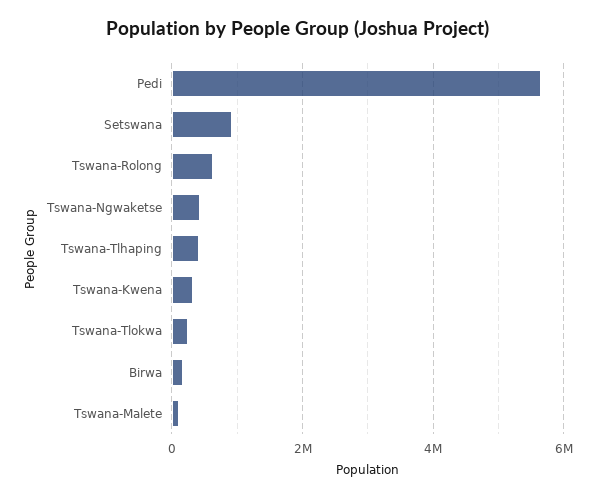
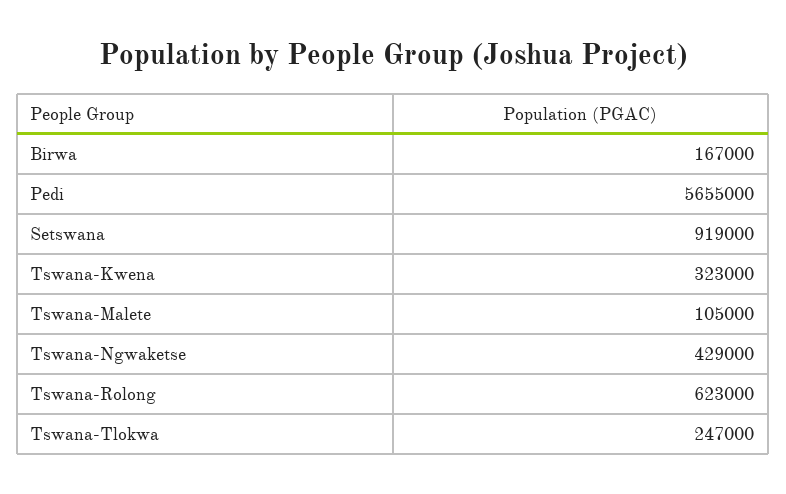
  {
    "Pedi": 5655000,
    "Setswana": 919000,
    "Tswana-Rolong": 623000,
    "Tswana-Ngwaketse": 429000,
-   "Tswana-Tlhaping": 400000,
    "Tswana-Kwena": 323000,
    "Tswana-Tlokwa": 247000,
    "Birwa": 167000,
    "Tswana-Malete": 105000
  }

